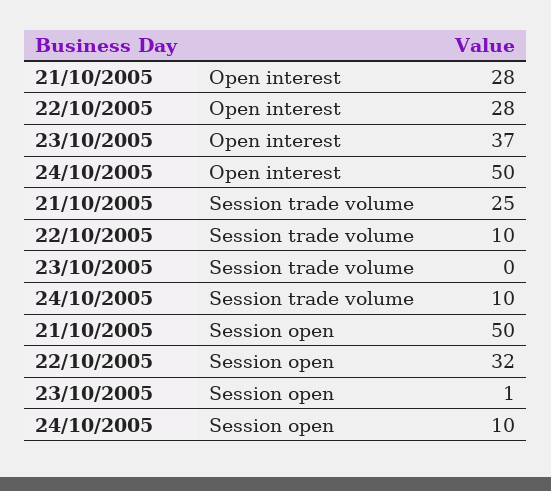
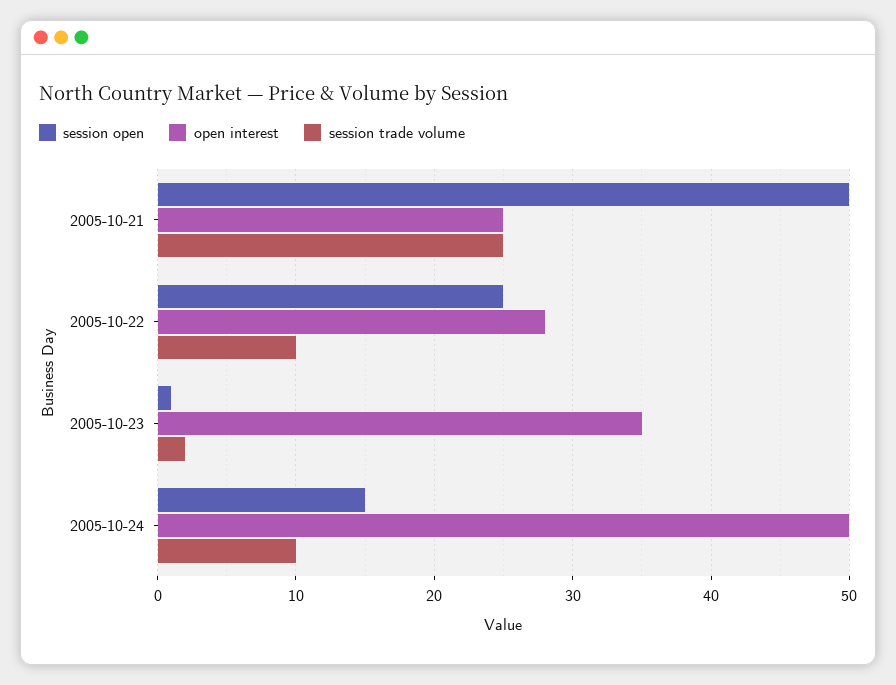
  {
    "Open interest": {
-     "21/10/2005": 28,
+     "21/10/2005": 25,
      "22/10/2005": 28,
-     "23/10/2005": 37,
+     "23/10/2005": 35,
      "24/10/2005": 50
    },
    "Session trade volume": {
      "21/10/2005": 25,
      "22/10/2005": 10,
-     "23/10/2005": 0,
+     "23/10/2005": 2,
      "24/10/2005": 10
    },
    "Session open": {
      "21/10/2005": 50,
-     "22/10/2005": 32,
+     "22/10/2005": 25,
      "23/10/2005": 1,
-     "24/10/2005": 10
+     "24/10/2005": 15
    }
  }

